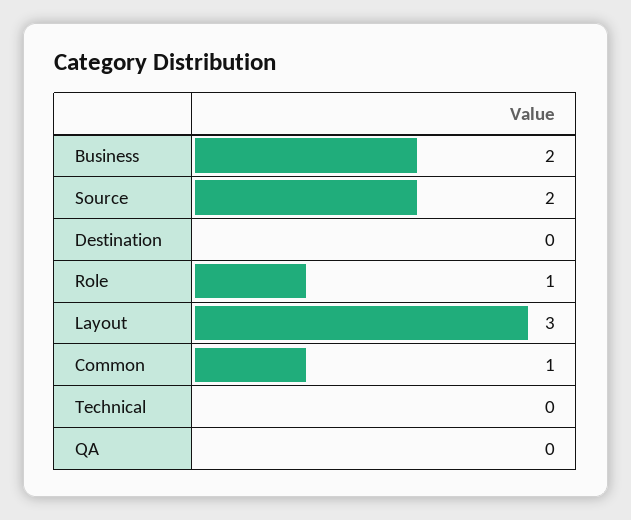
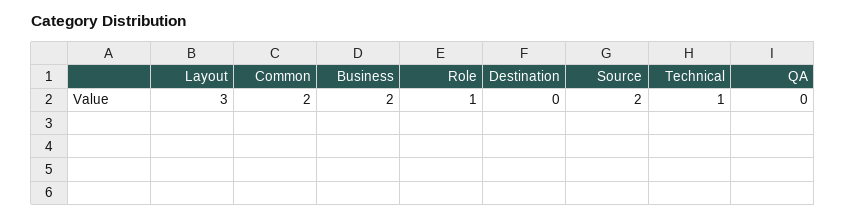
  {
    "Business": 2,
    "Source": 2,
    "Destination": 0,
    "Role": 1,
    "Layout": 3,
-   "Common": 1,
+   "Common": 2,
-   "Technical": 0,
+   "Technical": 1,
    "QA": 0
  }

